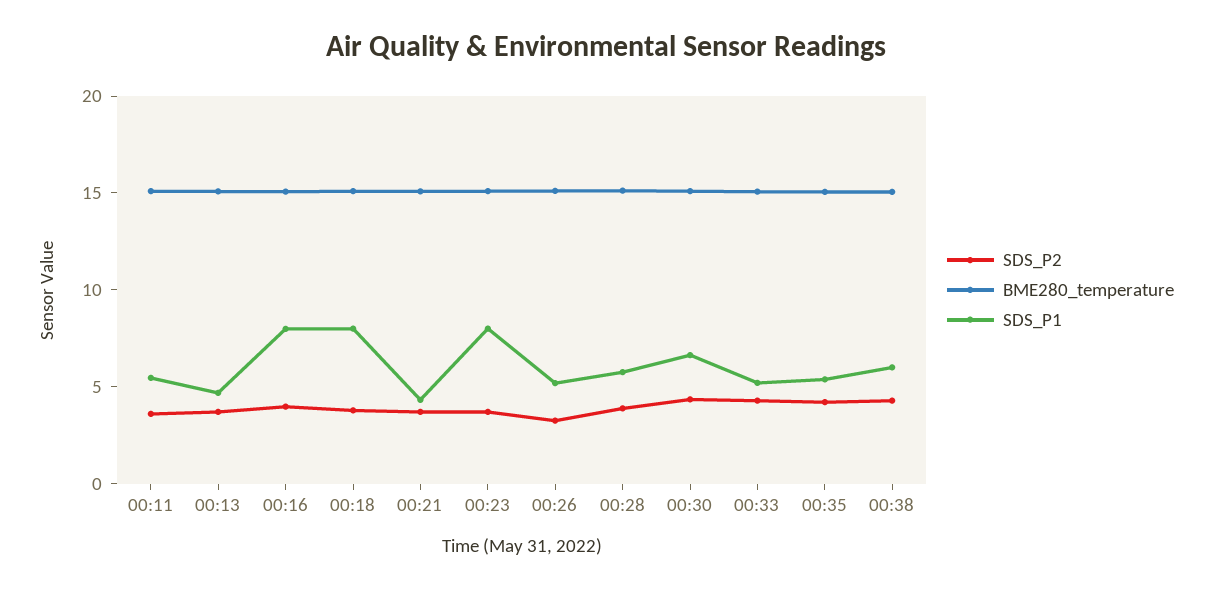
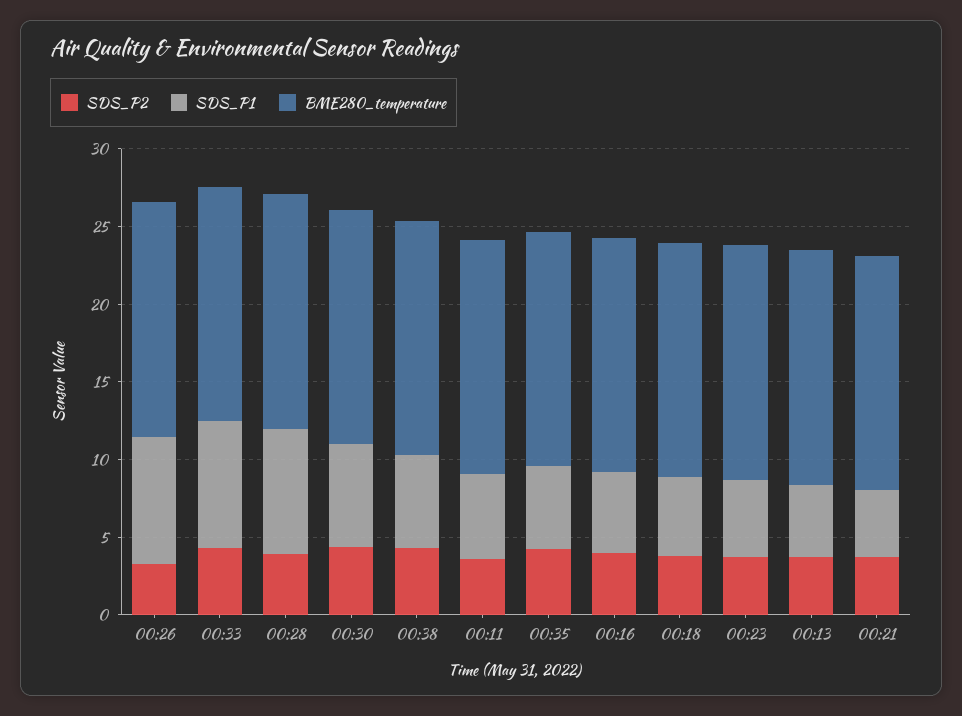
  {
    "SDS_P2": {
      "00:11": 4,
      "00:13": 4,
      "00:16": 4,
      "00:18": 4,
      "00:21": 4,
      "00:23": 4,
      "00:26": 3,
      "00:28": 4,
      "00:30": 4,
      "00:33": 4,
      "00:35": 4,
      "00:38": 4
    },
    "BME280_temperature": {
      "00:11": 15,
      "00:13": 15,
      "00:16": 15,
      "00:18": 15,
      "00:21": 15,
      "00:23": 15,
      "00:26": 15,
      "00:28": 15,
      "00:30": 15,
      "00:33": 15,
      "00:35": 15,
      "00:38": 15
    },
    "SDS_P1": {
      "00:11": 5,
      "00:13": 5,
-     "00:16": 8,
+     "00:16": 5,
-     "00:18": 8,
+     "00:18": 5,
      "00:21": 4,
-     "00:23": 8,
+     "00:23": 5,
-     "00:26": 5,
+     "00:26": 8,
-     "00:28": 6,
+     "00:28": 8,
      "00:30": 7,
-     "00:33": 5,
+     "00:33": 8,
      "00:35": 5,
      "00:38": 6
    }
  }

